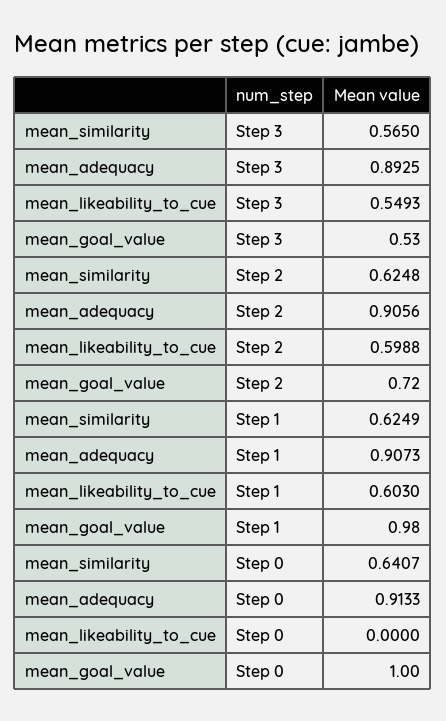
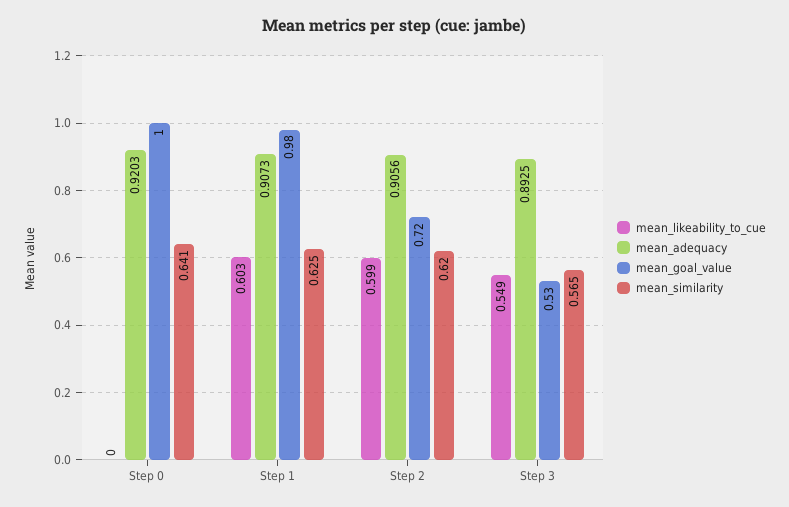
  {
    "mean_similarity": {
      "Step 3": 0.565,
-     "Step 2": 0.6248,
+     "Step 2": 0.62,
      "Step 1": 0.6249,
      "Step 0": 0.6407
    },
    "mean_adequacy": {
      "Step 3": 0.8925,
      "Step 2": 0.9056,
      "Step 1": 0.9073,
-     "Step 0": 0.9133
+     "Step 0": 0.9203
    },
    "mean_likeability_to_cue": {
      "Step 3": 0.5493,
      "Step 2": 0.5988,
      "Step 1": 0.603,
      "Step 0": 0
    },
    "mean_goal_value": {
      "Step 3": 0.53,
      "Step 2": 0.72,
      "Step 1": 0.98,
      "Step 0": 1
    }
  }

